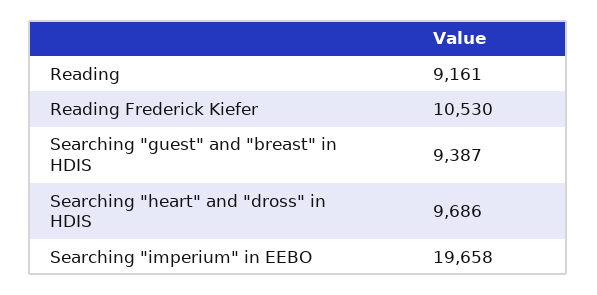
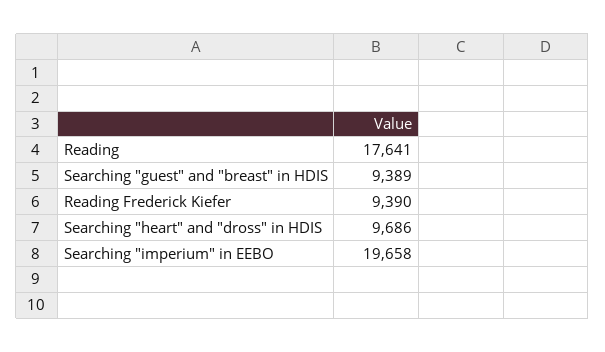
  {
-   "Reading": 9161,
+   "Reading": 17641,
-   "Reading Frederick Kiefer": 10530,
+   "Reading Frederick Kiefer": 9390,
-   "Searching \"guest\" and \"breast\" in HDIS": 9387,
+   "Searching \"guest\" and \"breast\" in HDIS": 9389,
    "Searching \"heart\" and \"dross\" in HDIS": 9686,
    "Searching \"imperium\" in EEBO": 19658
  }

